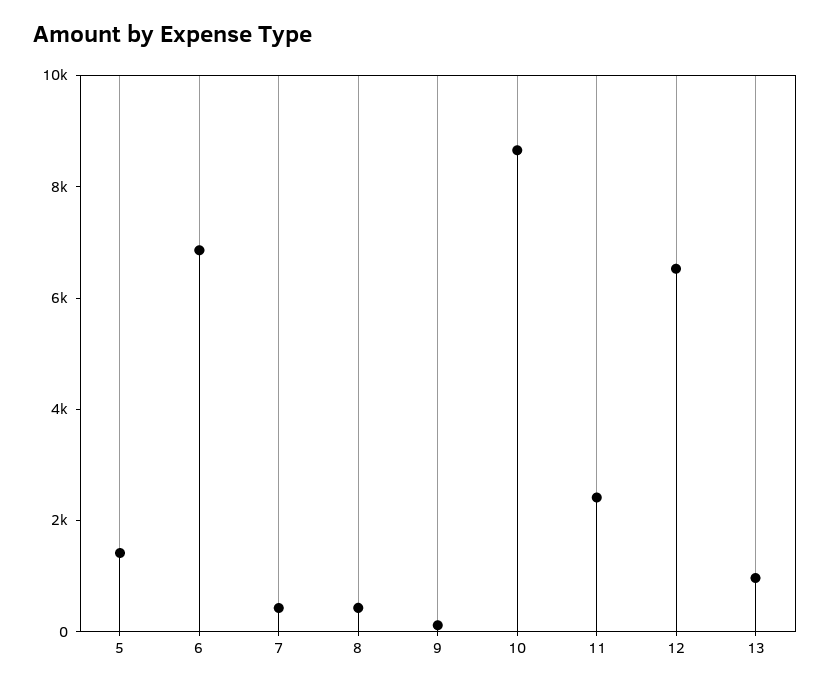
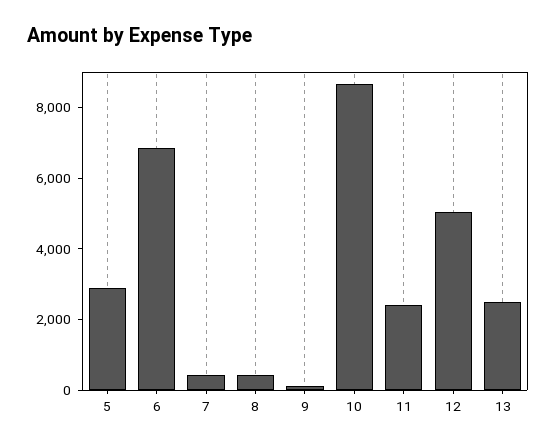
  {
-   "5": 1500,
+   "5": 3000,
    "6": 7000,
    "7": 500,
    "8": 500,
    "9": 0,
    "10": 8500,
    "11": 2500,
-   "12": 6500,
+   "12": 5000,
-   "13": 1000
+   "13": 2500
  }

